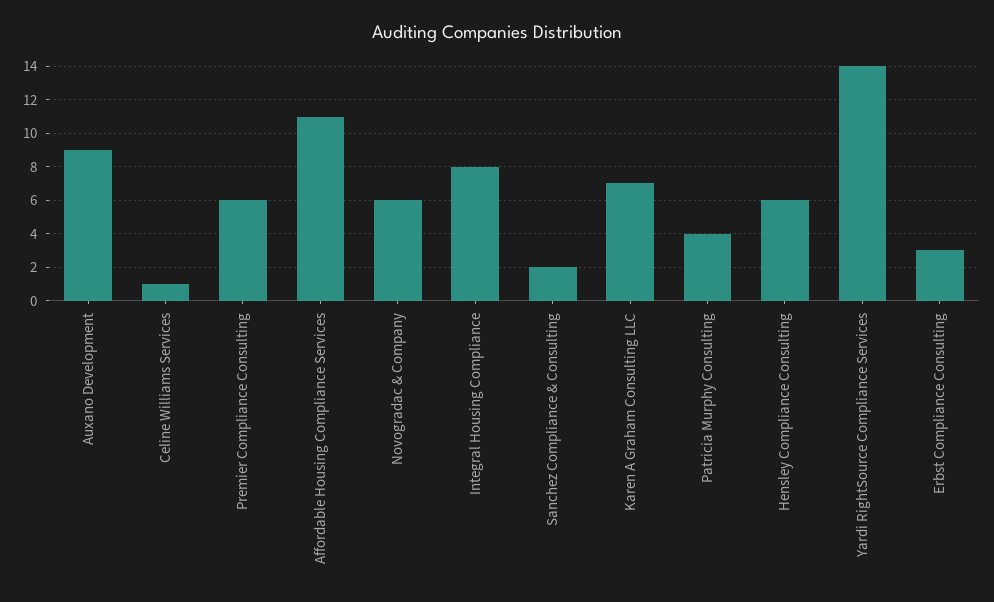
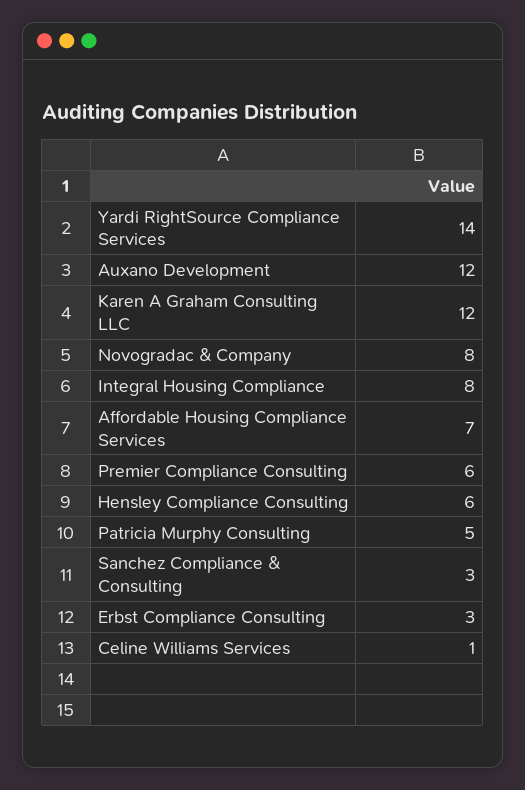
  {
-   "Auxano Development": 9,
+   "Auxano Development": 12,
    "Celine Williams Services": 1,
    "Premier Compliance Consulting": 6,
-   "Affordable Housing Compliance Services": 11,
+   "Affordable Housing Compliance Services": 7,
-   "Novogradac & Company": 6,
+   "Novogradac & Company": 8,
    "Integral Housing Compliance": 8,
-   "Sanchez Compliance & Consulting": 2,
+   "Sanchez Compliance & Consulting": 3,
-   "Karen A Graham Consulting LLC": 7,
+   "Karen A Graham Consulting LLC": 12,
-   "Patricia Murphy Consulting": 4,
+   "Patricia Murphy Consulting": 5,
    "Hensley Compliance Consulting": 6,
    "Yardi RightSource Compliance Services": 14,
    "Erbst Compliance Consulting": 3
  }

